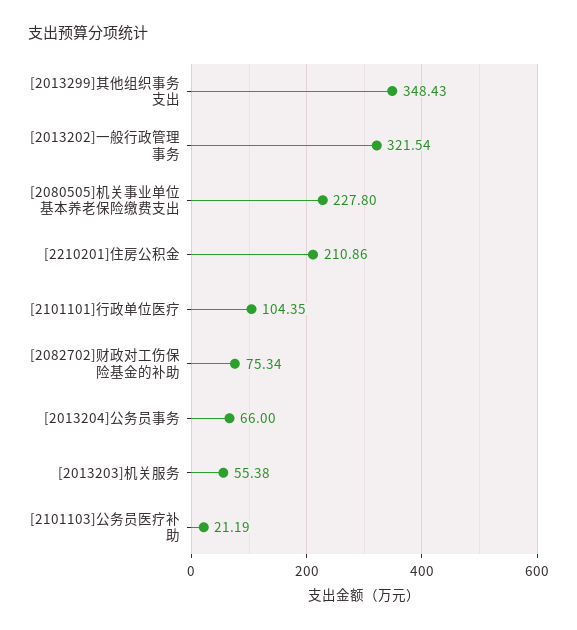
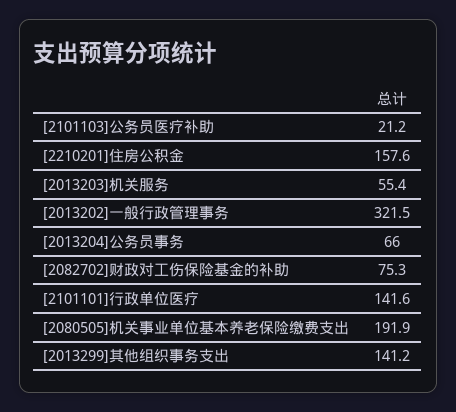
  {
-   "[2013299]其他组织事务支出": 348.43,
+   "[2013299]其他组织事务支出": 141.2,
    "[2013202]一般行政管理事务": 321.54,
-   "[2080505]机关事业单位基本养老保险缴费支出": 227.8,
+   "[2080505]机关事业单位基本养老保险缴费支出": 191.9,
-   "[2210201]住房公积金": 210.86,
+   "[2210201]住房公积金": 157.6,
-   "[2101101]行政单位医疗": 104.35,
+   "[2101101]行政单位医疗": 141.6,
    "[2082702]财政对工伤保险基金的补助": 75.34,
    "[2013204]公务员事务": 66,
    "[2013203]机关服务": 55.38,
    "[2101103]公务员医疗补助": 21.19
  }

